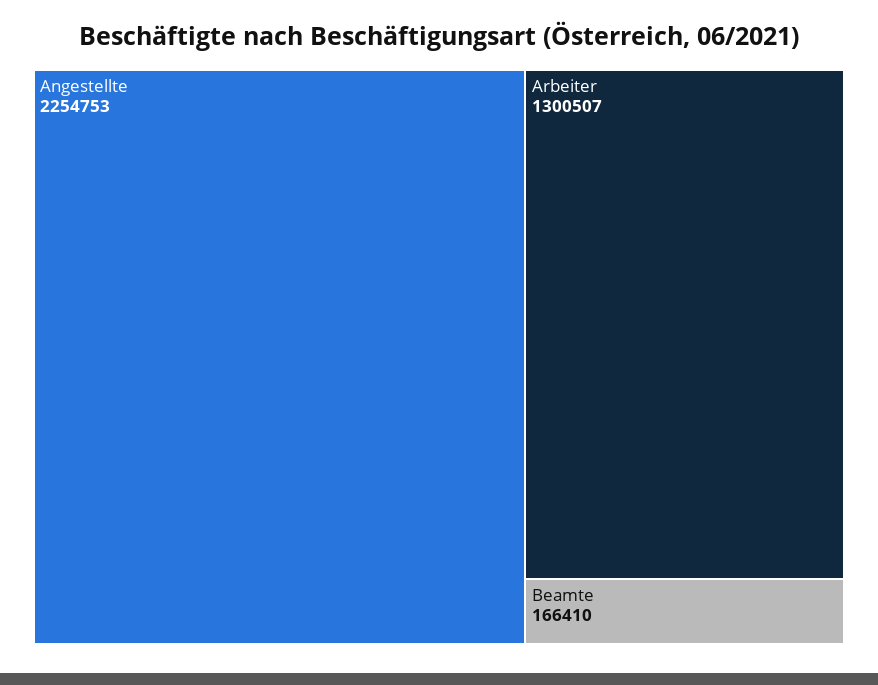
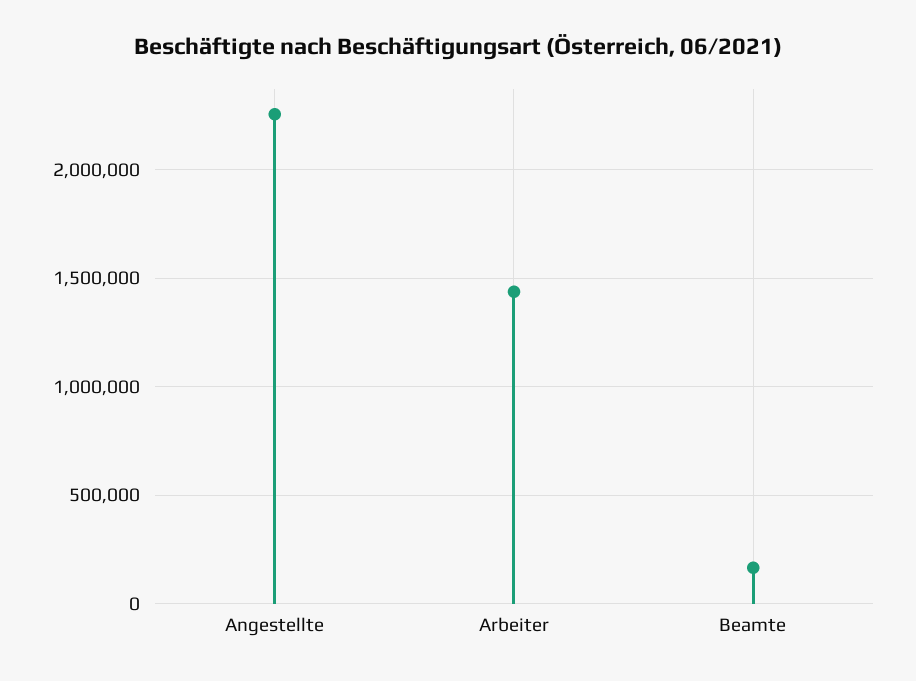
  {
    "Angestellte": 2254753,
-   "Arbeiter": 1300507,
+   "Arbeiter": 1450000,
    "Beamte": 166410
  }

